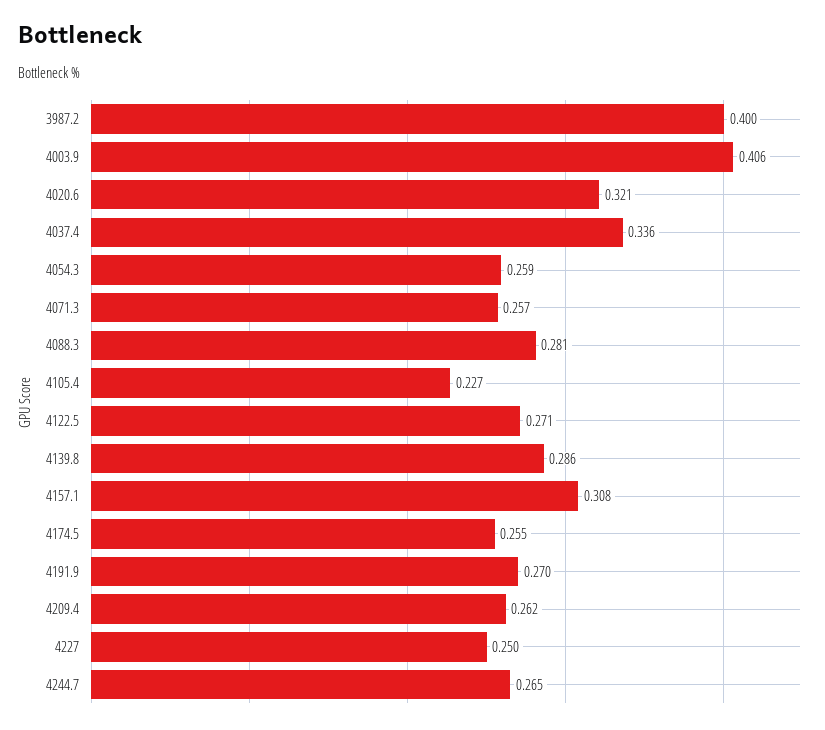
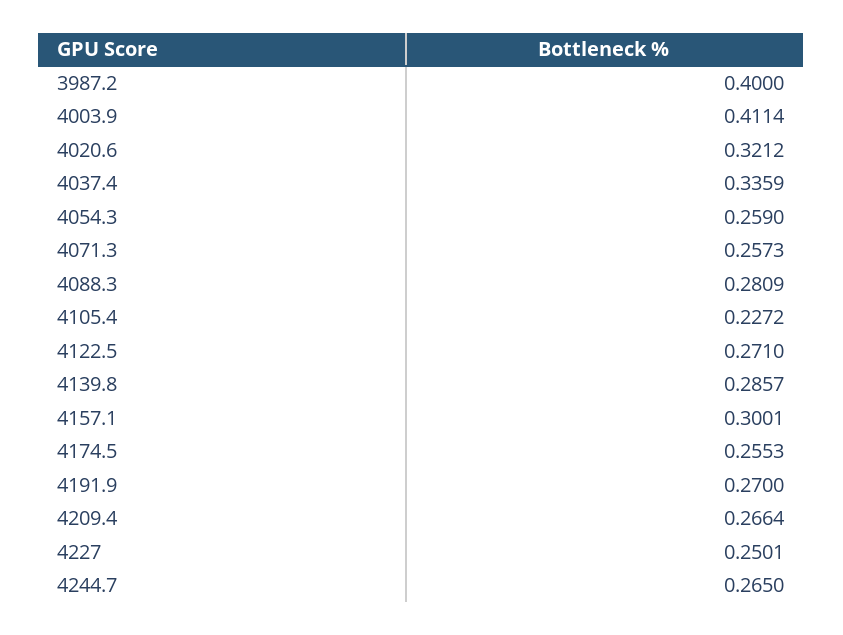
  {
    "3987.2": 0.4,
-   "4003.9": 0.406,
+   "4003.9": 0.4114,
    "4020.6": 0.3212,
    "4037.4": 0.3359,
    "4054.3": 0.259,
    "4071.3": 0.2573,
    "4088.3": 0.2809,
    "4105.4": 0.2272,
    "4122.5": 0.271,
    "4139.8": 0.2857,
-   "4157.1": 0.308,
+   "4157.1": 0.3001,
    "4174.5": 0.2553,
    "4191.9": 0.27,
-   "4209.4": 0.262,
+   "4209.4": 0.2664,
    "4227": 0.2501,
    "4244.7": 0.265
  }

